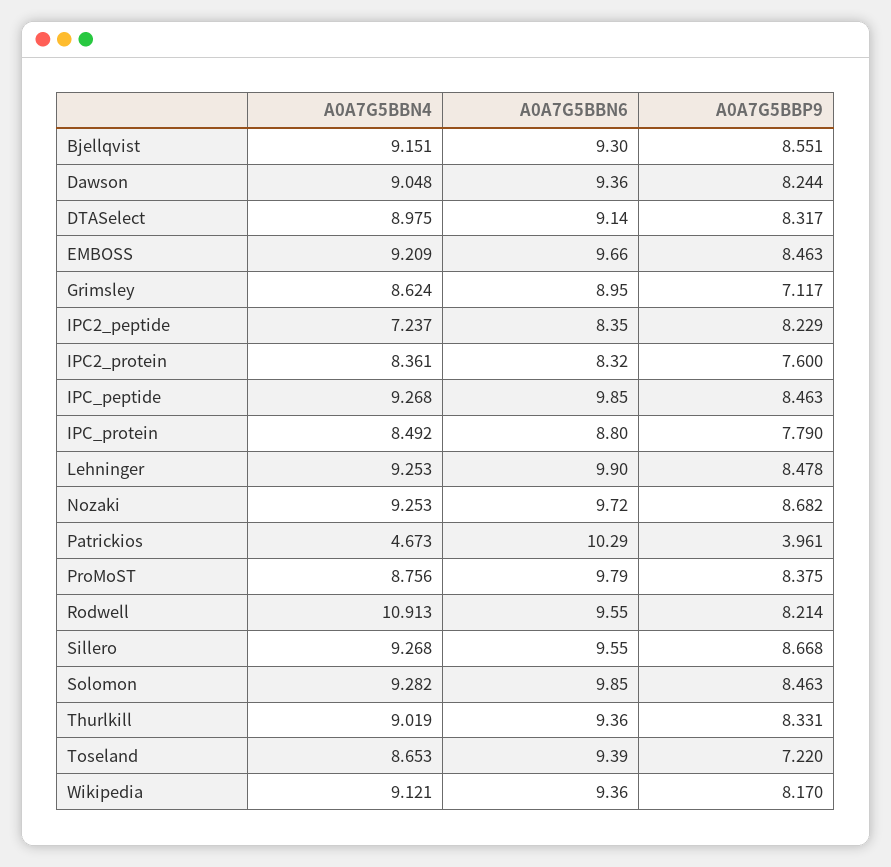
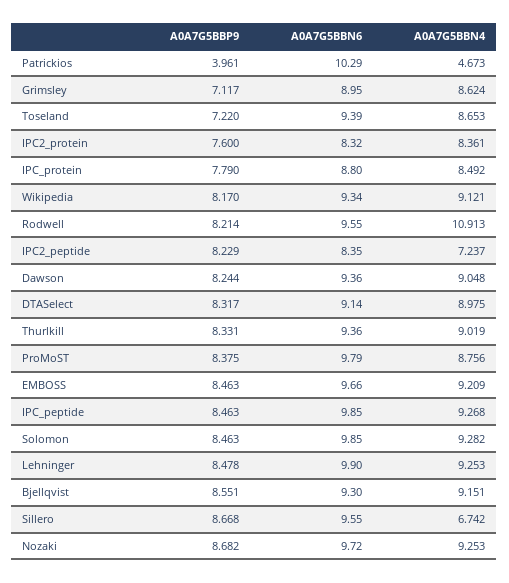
  {
    "A0A7G5BBN4": {
      "Bjellqvist": 9.151,
      "Dawson": 9.048,
      "DTASelect": 8.975,
      "EMBOSS": 9.209,
      "Grimsley": 8.624,
      "IPC2_peptide": 7.237,
      "IPC2_protein": 8.361,
      "IPC_peptide": 9.268,
      "IPC_protein": 8.492,
      "Lehninger": 9.253,
      "Nozaki": 9.253,
      "Patrickios": 4.673,
      "ProMoST": 8.756,
      "Rodwell": 10.913,
-     "Sillero": 9.268,
+     "Sillero": 6.742,
      "Solomon": 9.282,
      "Thurlkill": 9.019,
      "Toseland": 8.653,
      "Wikipedia": 9.121
    },
    "A0A7G5BBN6": {
      "Bjellqvist": 9.3,
      "Dawson": 9.36,
      "DTASelect": 9.14,
      "EMBOSS": 9.66,
      "Grimsley": 8.95,
      "IPC2_peptide": 8.35,
      "IPC2_protein": 8.32,
      "IPC_peptide": 9.85,
      "IPC_protein": 8.8,
      "Lehninger": 9.9,
      "Nozaki": 9.72,
      "Patrickios": 10.29,
      "ProMoST": 9.79,
      "Rodwell": 9.55,
      "Sillero": 9.55,
      "Solomon": 9.85,
      "Thurlkill": 9.36,
      "Toseland": 9.39,
-     "Wikipedia": 9.36
+     "Wikipedia": 9.34
    },
    "A0A7G5BBP9": {
      "Bjellqvist": 8.551,
      "Dawson": 8.244,
      "DTASelect": 8.317,
      "EMBOSS": 8.463,
      "Grimsley": 7.117,
      "IPC2_peptide": 8.229,
      "IPC2_protein": 7.6,
      "IPC_peptide": 8.463,
      "IPC_protein": 7.79,
      "Lehninger": 8.478,
      "Nozaki": 8.682,
      "Patrickios": 3.961,
      "ProMoST": 8.375,
      "Rodwell": 8.214,
      "Sillero": 8.668,
      "Solomon": 8.463,
      "Thurlkill": 8.331,
      "Toseland": 7.22,
      "Wikipedia": 8.17
    }
  }

